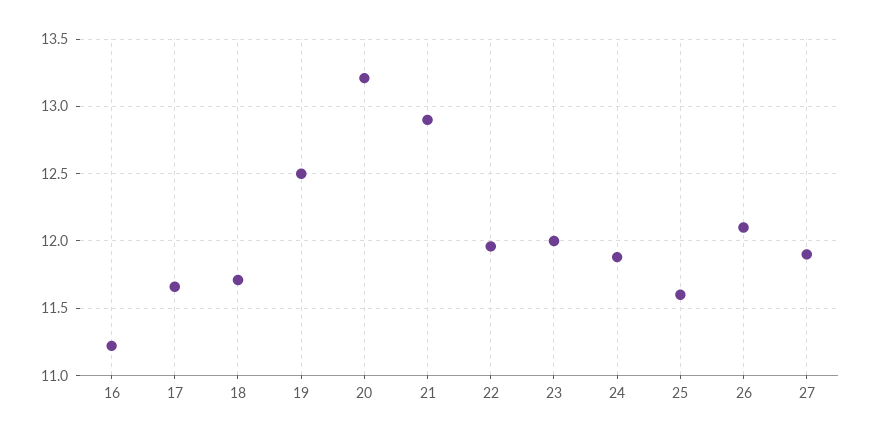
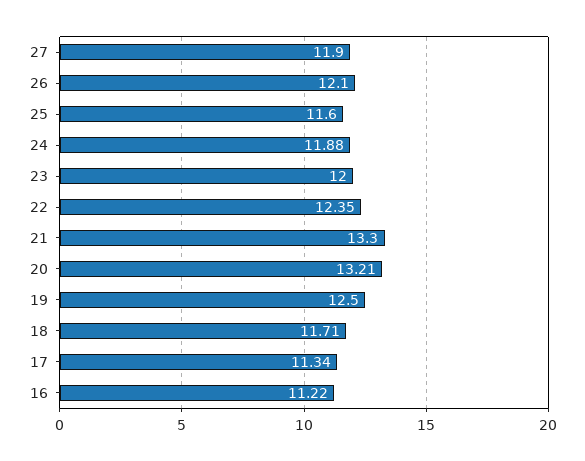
  {
    "16": 11.22,
-   "17": 11.65,
+   "17": 11.34,
    "18": 11.71,
    "19": 12.5,
    "20": 13.21,
-   "21": 12.9,
+   "21": 13.3,
-   "22": 11.95,
+   "22": 12.35,
    "23": 12,
    "24": 11.88,
    "25": 11.6,
    "26": 12.1,
    "27": 11.9
  }

